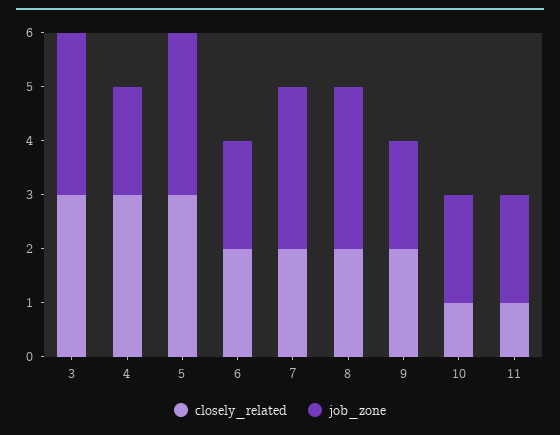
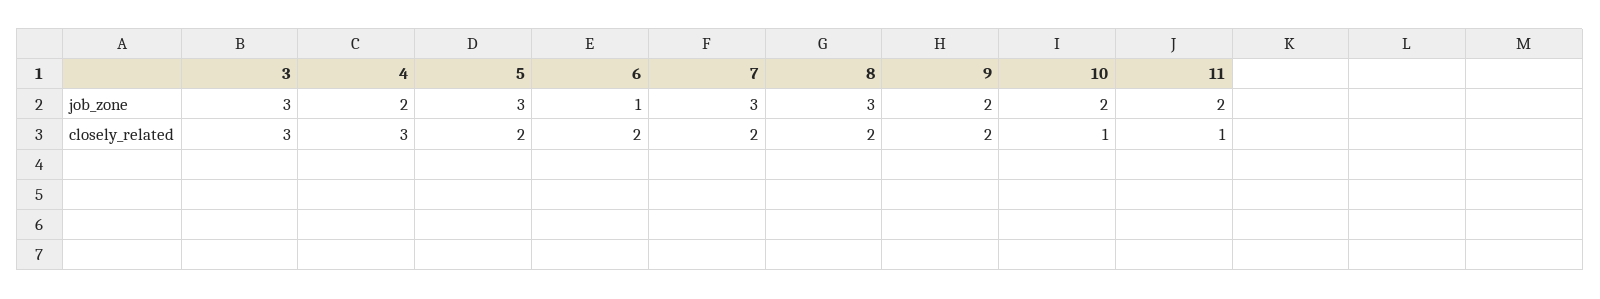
  {
    "closely_related": {
      "3": 3,
      "4": 3,
-     "5": 3,
+     "5": 2,
      "6": 2,
      "7": 2,
      "8": 2,
      "9": 2,
      "10": 1,
      "11": 1
    },
    "job_zone": {
      "3": 3,
      "4": 2,
      "5": 3,
-     "6": 2,
+     "6": 1,
      "7": 3,
      "8": 3,
      "9": 2,
      "10": 2,
      "11": 2
    }
  }

